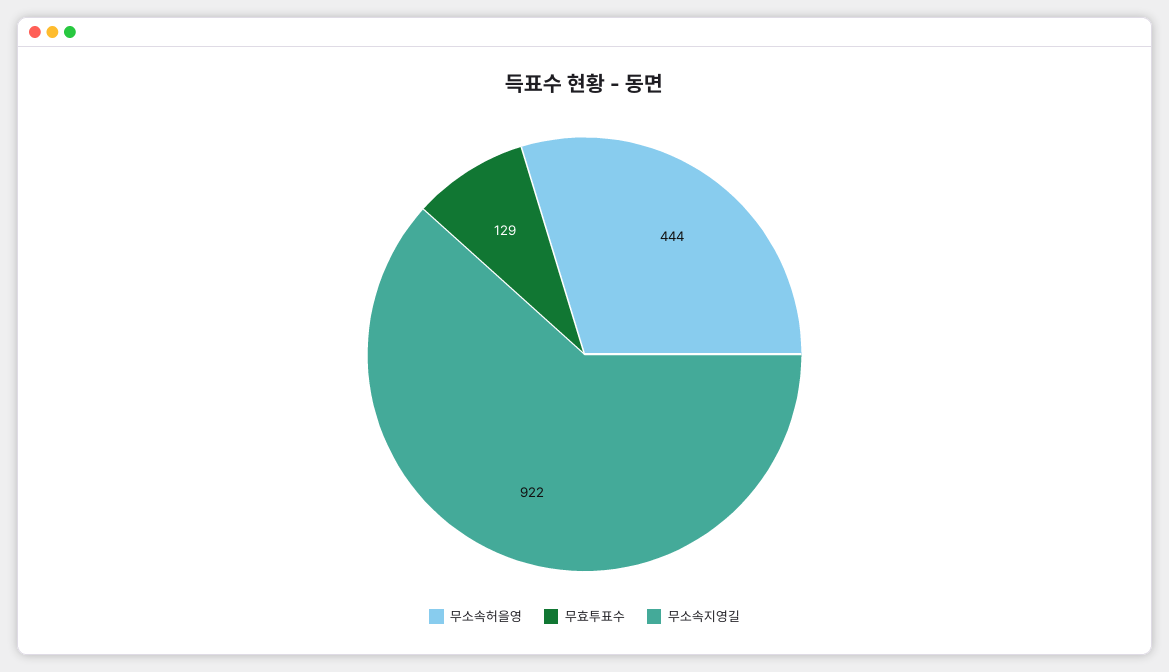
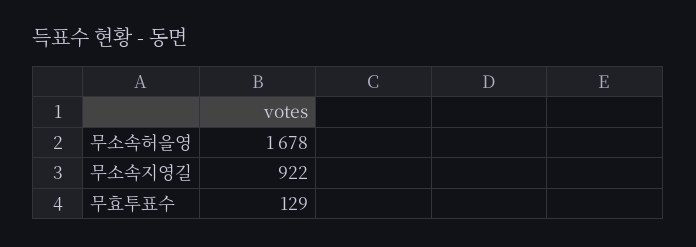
  {
-   "무소속허을영": 444,
+   "무소속허을영": 1678,
    "무효투표수": 129,
    "무소속지영길": 922
  }

